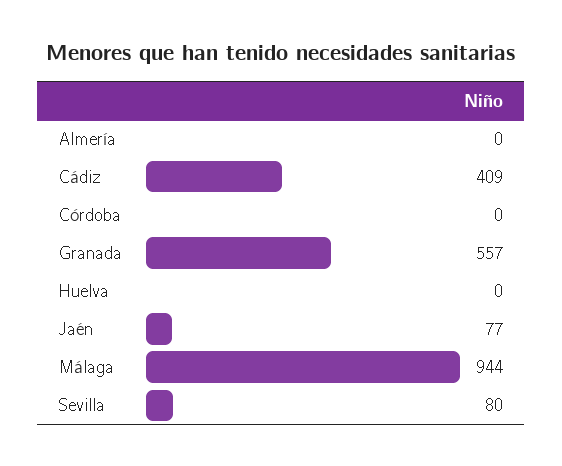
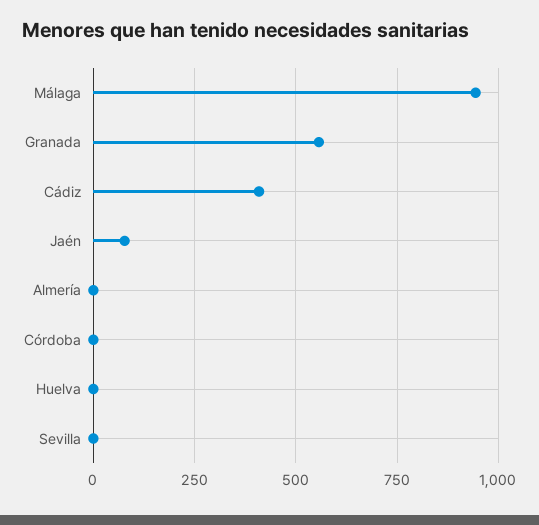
  {
    "Almería": 0,
    "Cádiz": 409,
    "Córdoba": 0,
    "Granada": 557,
    "Huelva": 0,
    "Jaén": 77,
    "Málaga": 944,
-   "Sevilla": 80
+   "Sevilla": 0
  }

